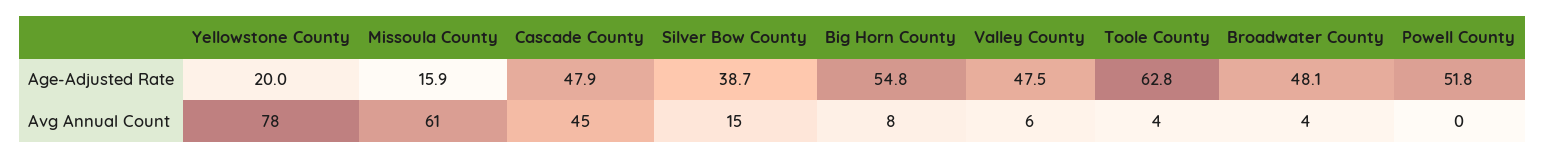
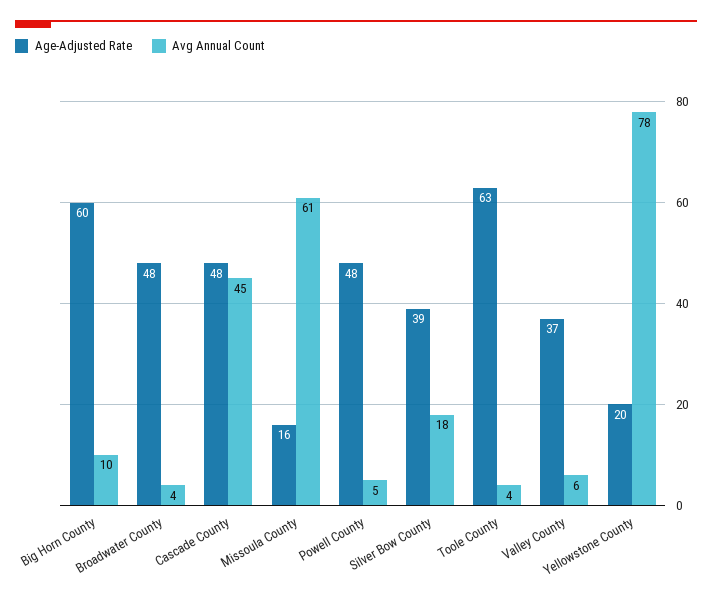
  {
    "Age-Adjusted Rate": {
      "Yellowstone County": 20,
      "Missoula County": 15.9,
      "Cascade County": 47.9,
      "Silver Bow County": 38.7,
-     "Big Horn County": 54.8,
+     "Big Horn County": 60,
-     "Valley County": 47.5,
+     "Valley County": 37,
      "Toole County": 62.8,
      "Broadwater County": 48.1,
-     "Powell County": 51.8
+     "Powell County": 48
    },
    "Avg Annual Count": {
      "Yellowstone County": 78,
      "Missoula County": 61,
      "Cascade County": 45,
-     "Silver Bow County": 15,
+     "Silver Bow County": 18,
-     "Big Horn County": 8,
+     "Big Horn County": 10,
      "Valley County": 6,
      "Toole County": 4,
      "Broadwater County": 4,
-     "Powell County": 0
+     "Powell County": 5
    }
  }

